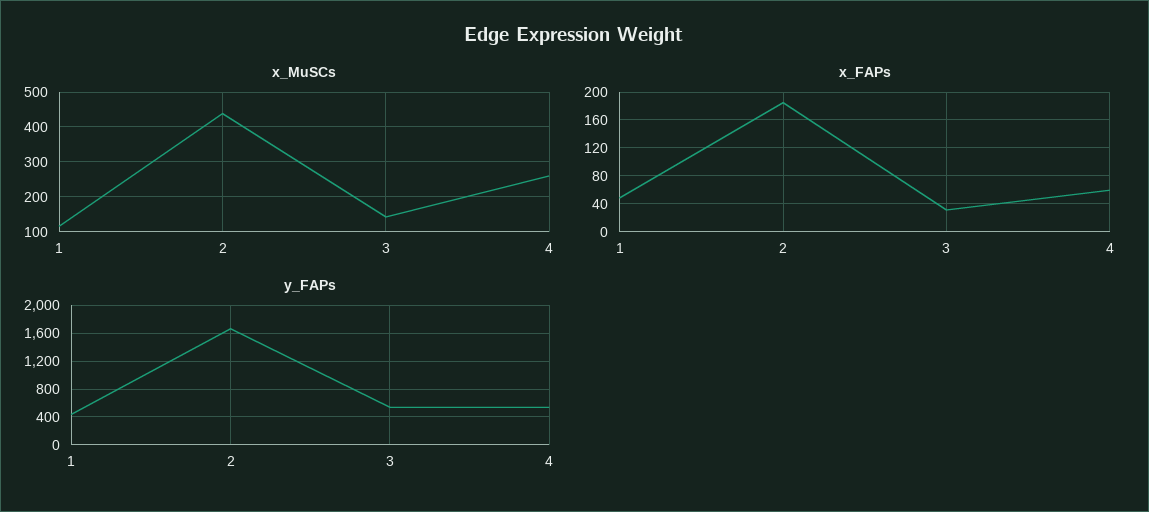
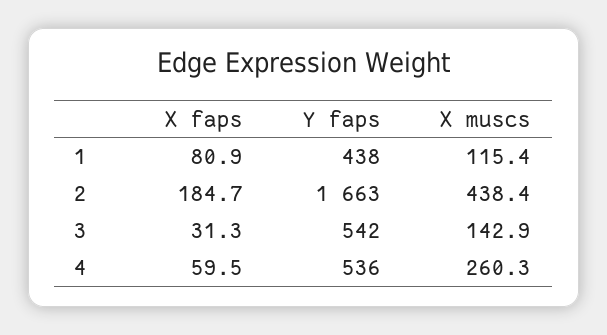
  {
    "x_MuSCs": {
      "1": 115.4,
      "2": 438.4,
      "3": 142.9,
      "4": 260.3
    },
    "x_FAPs": {
-     "1": 50,
+     "1": 80.9,
      "2": 184.7,
      "3": 31.3,
      "4": 59.5
    },
    "y_FAPs": {
      "1": 438,
      "2": 1663,
      "3": 542,
      "4": 536
    }
  }

